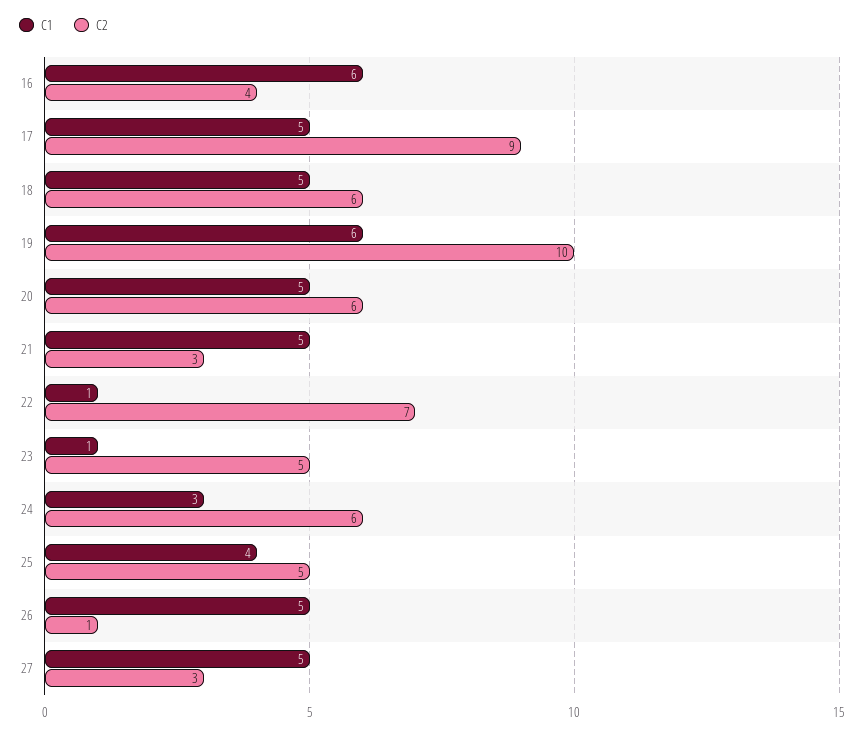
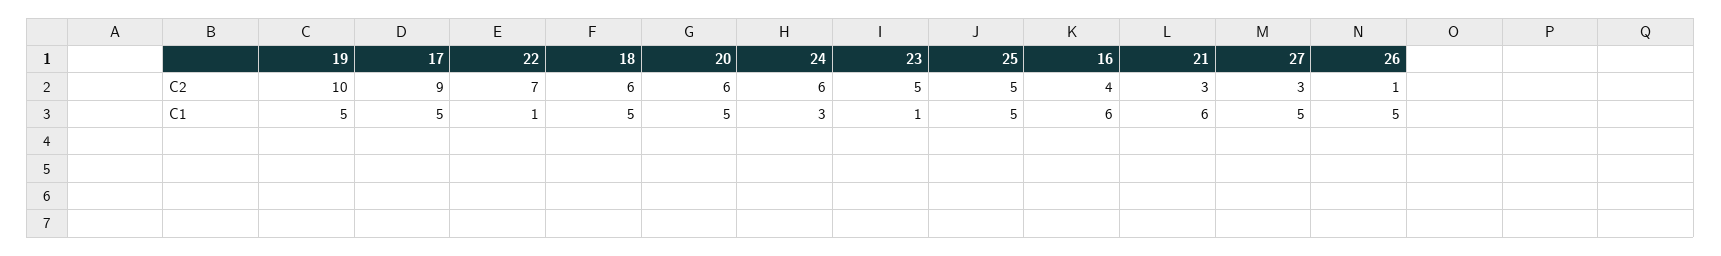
  {
    "C1": {
      "16": 6,
      "17": 5,
      "18": 5,
-     "19": 6,
+     "19": 5,
      "20": 5,
-     "21": 5,
+     "21": 6,
      "22": 1,
      "23": 1,
      "24": 3,
-     "25": 4,
+     "25": 5,
      "26": 5,
      "27": 5
    },
    "C2": {
      "16": 4,
      "17": 9,
      "18": 6,
      "19": 10,
      "20": 6,
      "21": 3,
      "22": 7,
      "23": 5,
      "24": 6,
      "25": 5,
      "26": 1,
      "27": 3
    }
  }

